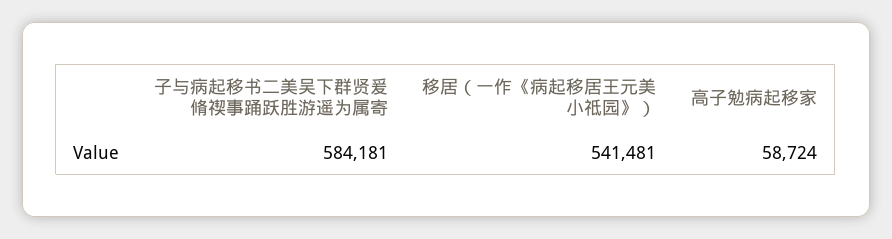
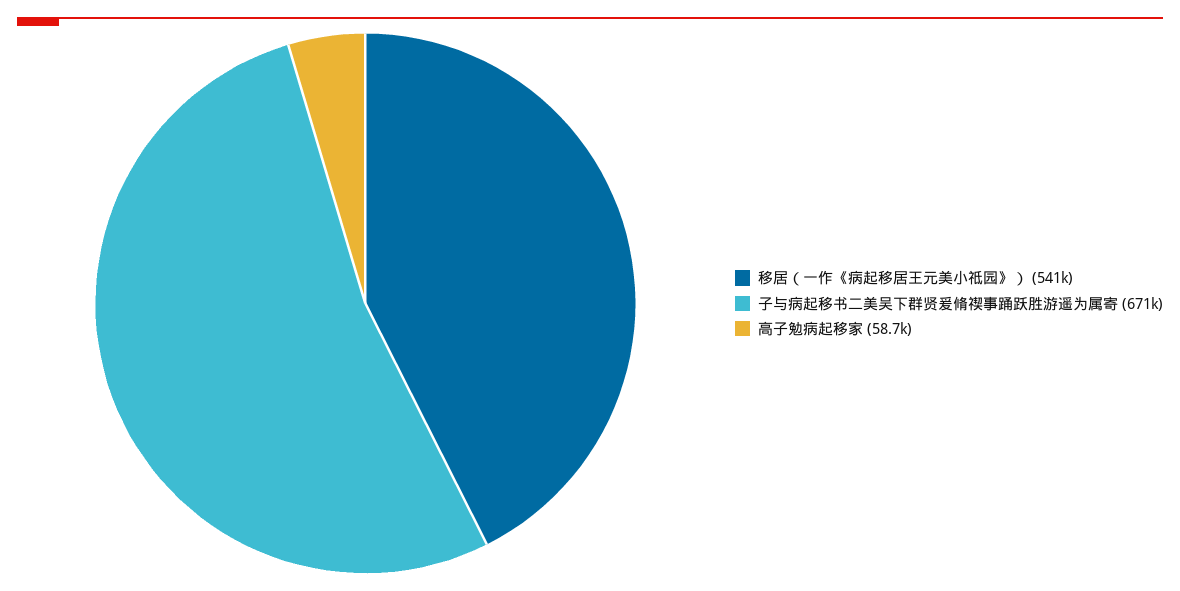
  {
-   "子与病起移书二美吴下群贤爰脩禊事踊跃胜游遥为属寄": 584181,
+   "子与病起移书二美吴下群贤爰脩禊事踊跃胜游遥为属寄": 671000,
    "移居（一作《病起移居王元美小祗园》）": 541481,
    "高子勉病起移家": 58724
  }

